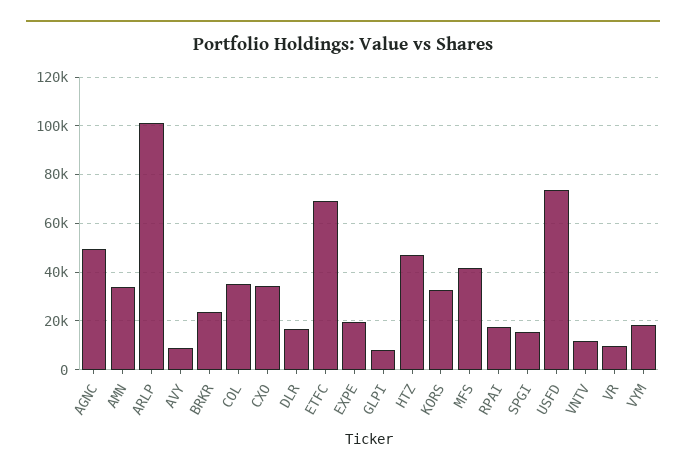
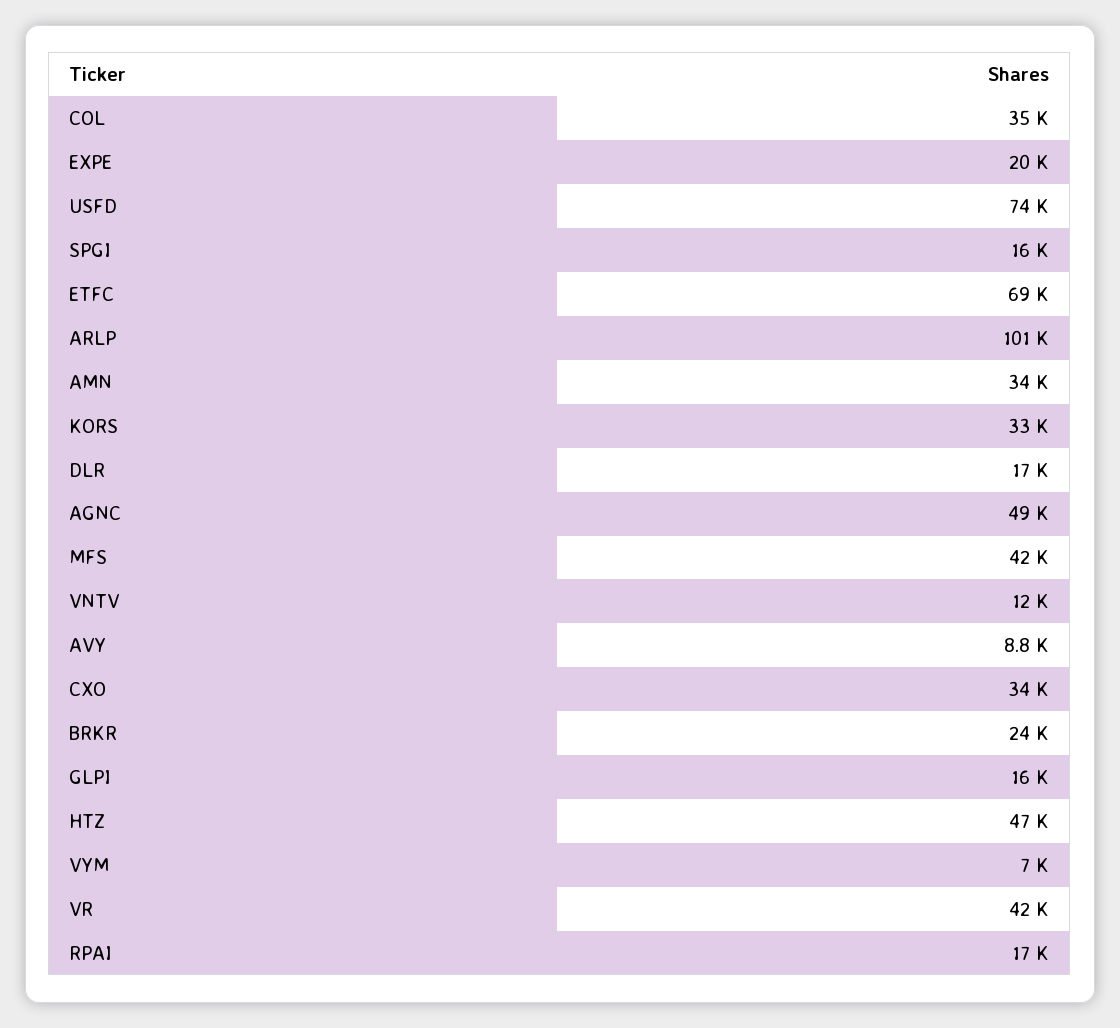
  {
    "AGNC": 49000,
    "AMN": 34000,
    "ARLP": 101000,
    "AVY": 8800,
    "BRKR": 24000,
    "COL": 35000,
    "CXO": 34000,
    "DLR": 17000,
    "ETFC": 69000,
    "EXPE": 20000,
-   "GLPI": 7500,
+   "GLPI": 16000,
    "HTZ": 47000,
    "KORS": 33000,
    "MFS": 42000,
    "RPAI": 17000,
    "SPGI": 16000,
    "USFD": 74000,
    "VNTV": 12000,
-   "VR": 10000,
+   "VR": 42000,
-   "VYM": 17500
+   "VYM": 7000
  }

